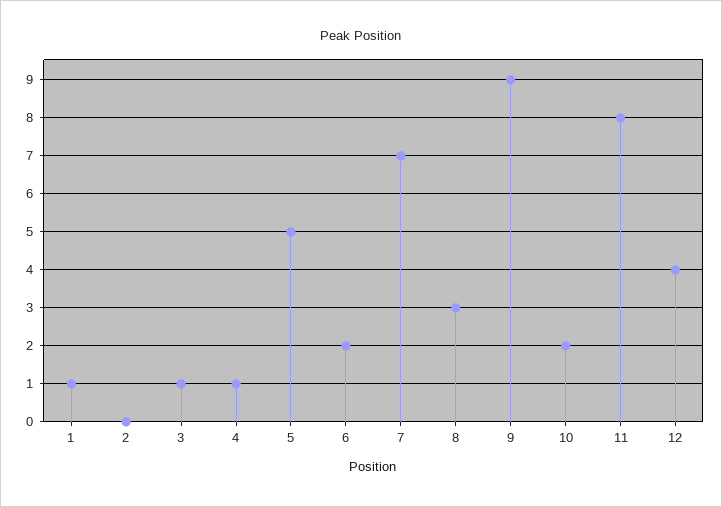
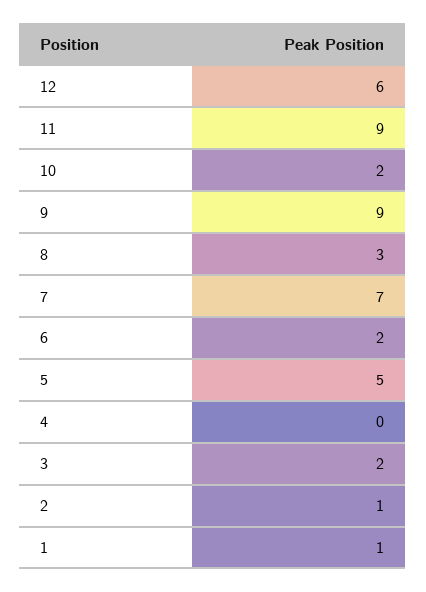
  {
    "1": 1,
-   "2": 0,
+   "2": 1,
-   "3": 1,
+   "3": 2,
-   "4": 1,
+   "4": 0,
    "5": 5,
    "6": 2,
    "7": 7,
    "8": 3,
    "9": 9,
    "10": 2,
-   "11": 8,
+   "11": 9,
-   "12": 4
+   "12": 6
  }

